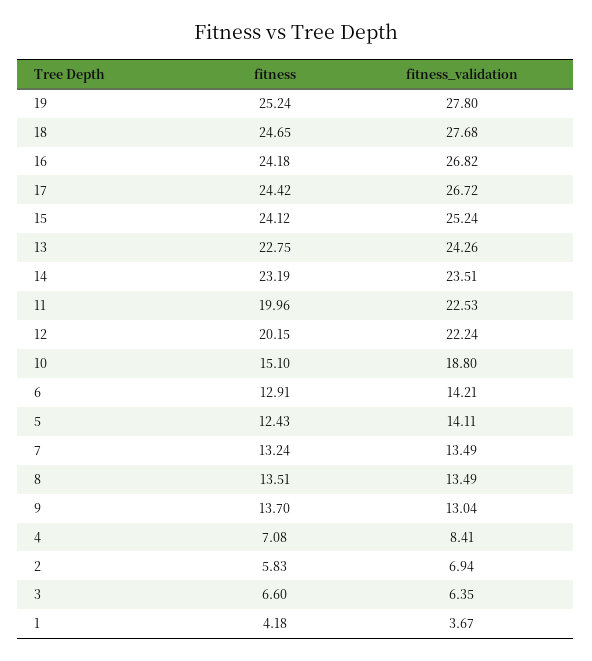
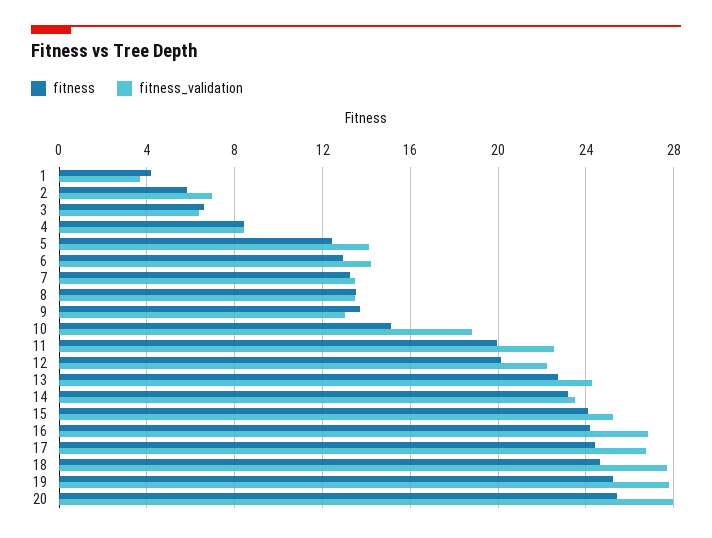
  {
    "fitness": {
      "19": 25.24,
      "18": 24.65,
      "16": 24.18,
      "17": 24.42,
      "15": 24.12,
      "13": 22.75,
      "14": 23.19,
      "11": 19.96,
      "12": 20.15,
      "10": 15.1,
      "6": 12.91,
      "5": 12.43,
      "7": 13.24,
      "8": 13.51,
      "9": 13.7,
-     "4": 7.08,
+     "4": 8.5,
      "2": 5.83,
      "3": 6.6,
-     "1": 4.18
+     "1": 4.18,
+     "20": 25.5
    },
    "fitness_validation": {
      "19": 27.8,
      "18": 27.68,
      "16": 26.82,
      "17": 26.72,
      "15": 25.24,
      "13": 24.26,
      "14": 23.51,
      "11": 22.53,
      "12": 22.24,
      "10": 18.8,
      "6": 14.21,
      "5": 14.11,
      "7": 13.49,
      "8": 13.49,
      "9": 13.04,
      "4": 8.41,
      "2": 6.94,
      "3": 6.35,
-     "1": 3.67
+     "1": 3.67,
+     "20": 28
    }
  }

